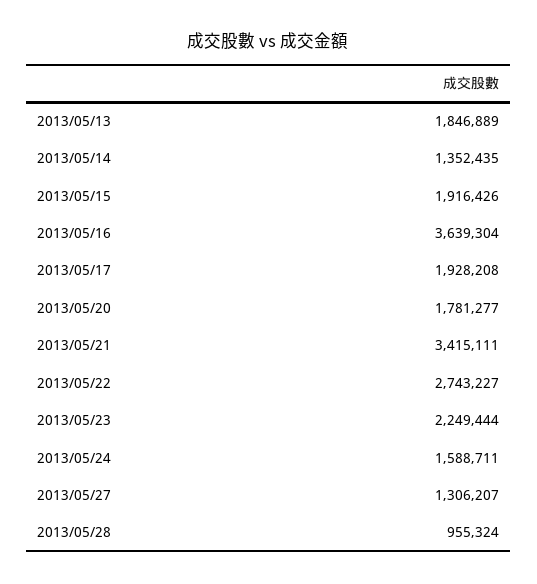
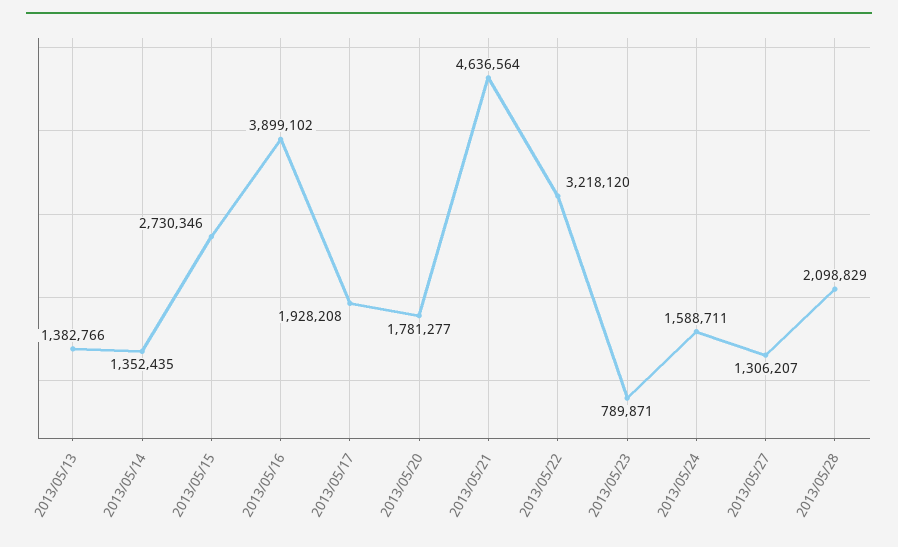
  {
-   "2013/05/13": 1846889,
+   "2013/05/13": 1382766,
    "2013/05/14": 1352435,
-   "2013/05/15": 1916426,
+   "2013/05/15": 2730346,
-   "2013/05/16": 3639304,
+   "2013/05/16": 3899102,
    "2013/05/17": 1928208,
    "2013/05/20": 1781277,
-   "2013/05/21": 3415111,
+   "2013/05/21": 4636564,
-   "2013/05/22": 2743227,
+   "2013/05/22": 3218120,
-   "2013/05/23": 2249444,
+   "2013/05/23": 789871,
    "2013/05/24": 1588711,
    "2013/05/27": 1306207,
-   "2013/05/28": 955324
+   "2013/05/28": 2098829
  }

